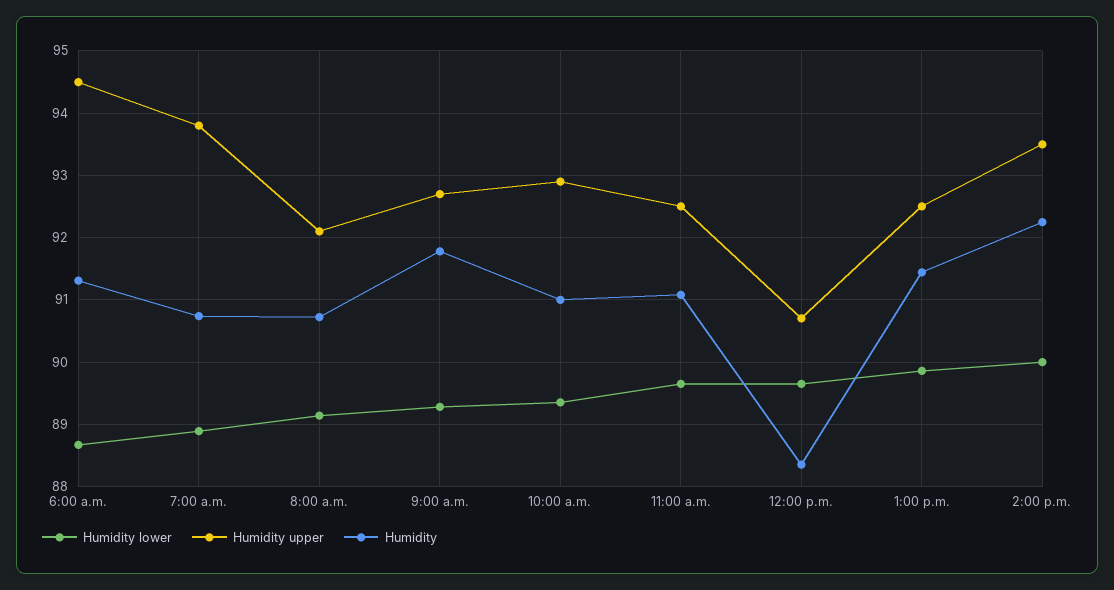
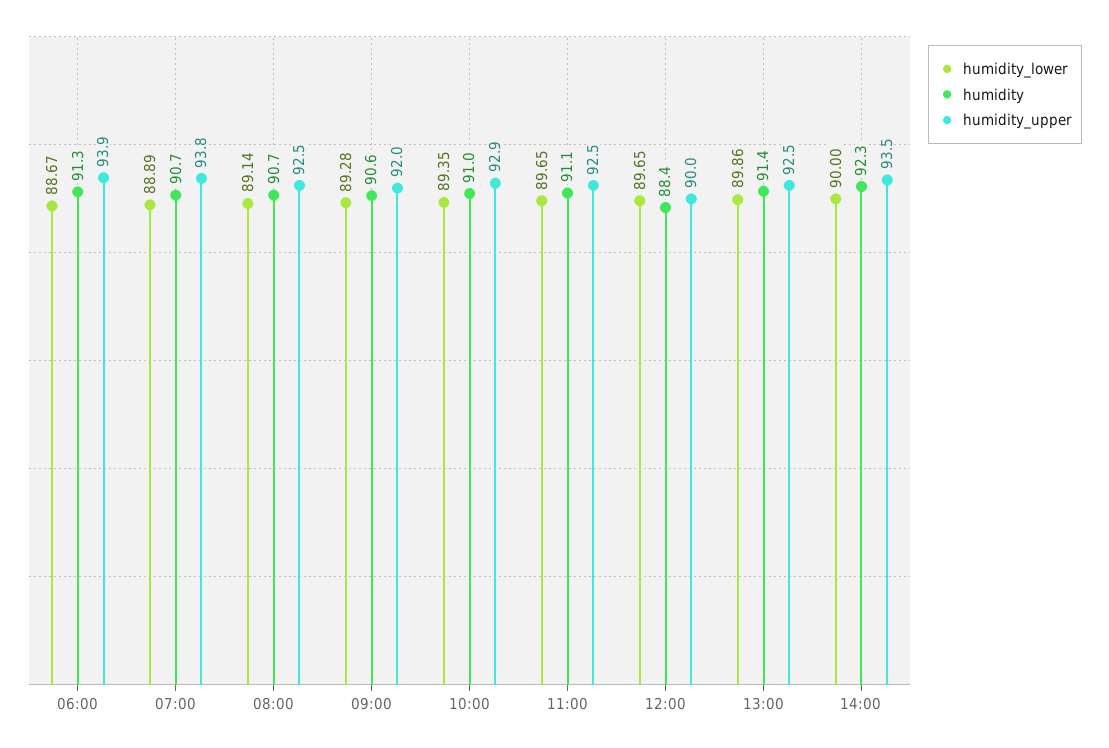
  {
    "Humidity lower": {
      "6:00 a.m.": 88.67,
      "7:00 a.m.": 88.89,
      "8:00 a.m.": 89.14,
      "9:00 a.m.": 89.28,
      "10:00 a.m.": 89.35,
      "11:00 a.m.": 89.65,
      "12:00 p.m.": 89.65,
      "1:00 p.m.": 89.86,
      "2:00 p.m.": 90
    },
    "Humidity upper": {
-     "6:00 a.m.": 94.5,
+     "6:00 a.m.": 93.9,
      "7:00 a.m.": 93.8,
-     "8:00 a.m.": 92.1,
+     "8:00 a.m.": 92.5,
-     "9:00 a.m.": 92.7,
+     "9:00 a.m.": 92,
      "10:00 a.m.": 92.9,
      "11:00 a.m.": 92.5,
-     "12:00 p.m.": 90.7,
+     "12:00 p.m.": 90,
      "1:00 p.m.": 92.5,
      "2:00 p.m.": 93.5
    },
    "Humidity": {
      "6:00 a.m.": 91.3,
      "7:00 a.m.": 90.7,
      "8:00 a.m.": 90.7,
-     "9:00 a.m.": 91.8,
+     "9:00 a.m.": 90.6,
      "10:00 a.m.": 91,
      "11:00 a.m.": 91.1,
      "12:00 p.m.": 88.4,
      "1:00 p.m.": 91.4,
      "2:00 p.m.": 92.3
    }
  }

